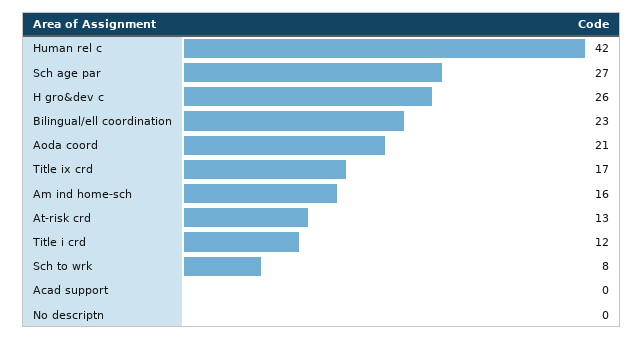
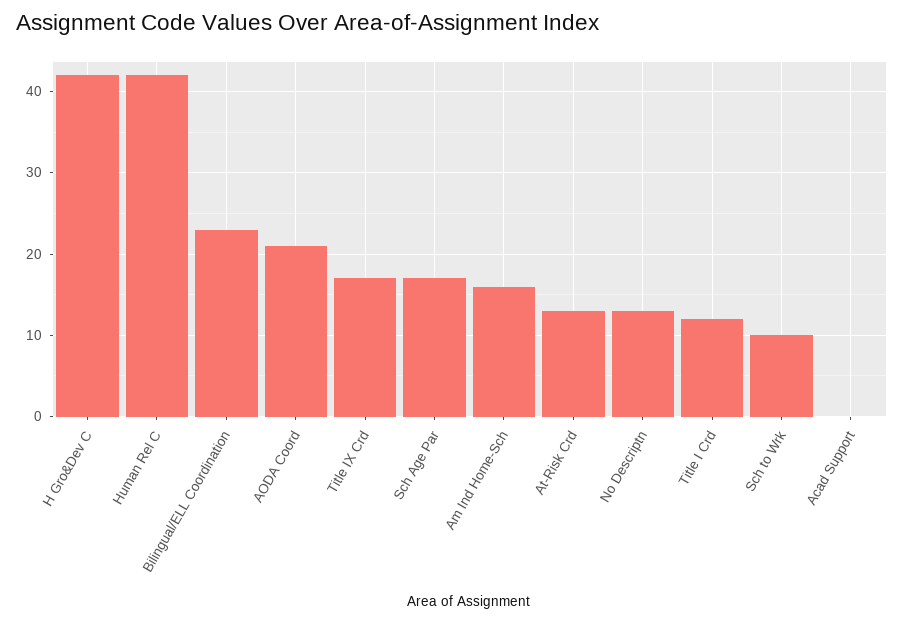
  {
    "Human rel c": 42,
-   "Sch age par": 27,
+   "Sch age par": 17,
-   "H gro&dev c": 26,
+   "H gro&dev c": 42,
    "Bilingual/ell coordination": 23,
    "Aoda coord": 21,
    "Title ix crd": 17,
    "Am ind home-sch": 16,
    "At-risk crd": 13,
    "Title i crd": 12,
-   "Sch to wrk": 8,
+   "Sch to wrk": 10,
    "Acad support": 0,
-   "No descriptn": 0
+   "No descriptn": 13
  }

